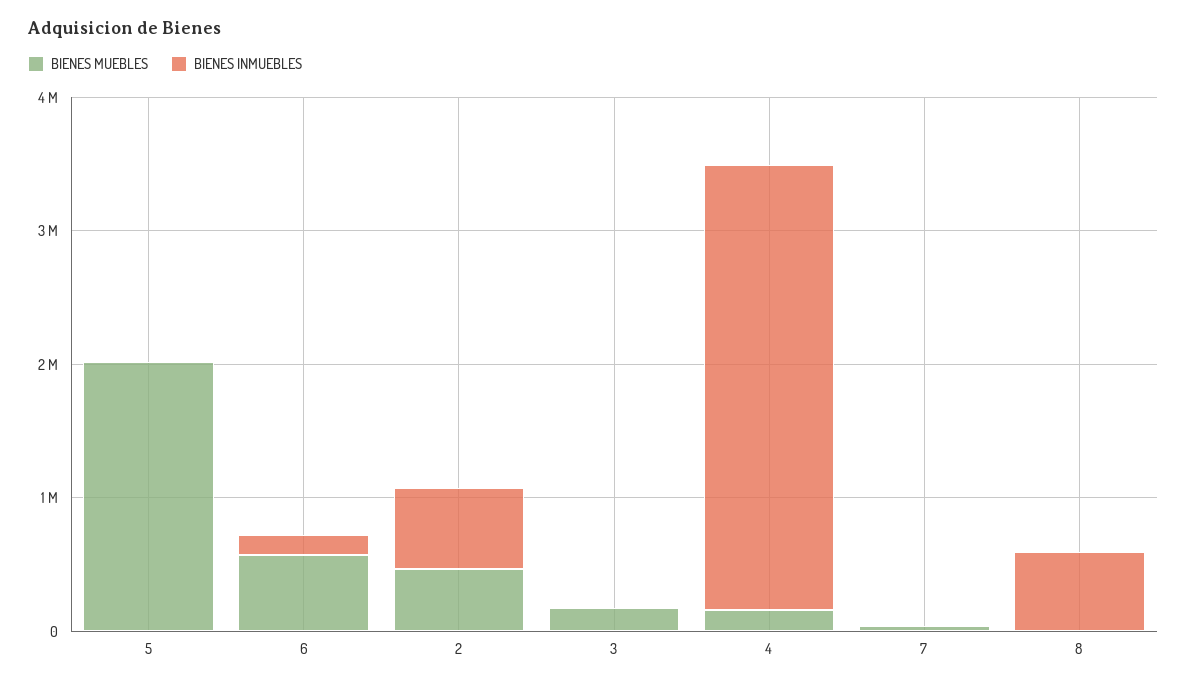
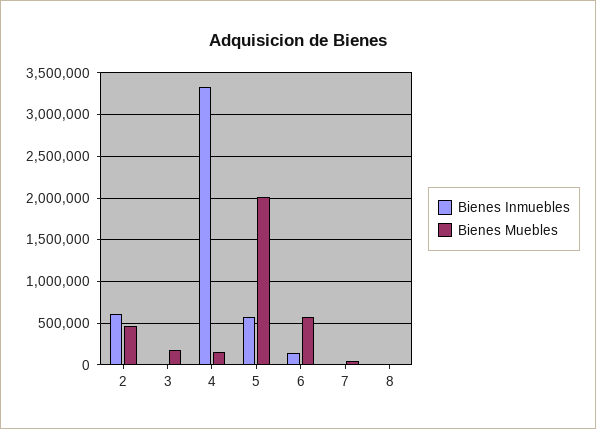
  {
    "BIENES MUEBLES": {
      "5": 2000000,
      "6": 600000,
      "2": 500000,
      "3": 200000,
      "4": 200000,
      "7": 0,
      "8": 0
    },
    "BIENES INMUEBLES": {
-     "5": 0,
+     "5": 600000,
      "6": 100000,
      "2": 600000,
      "3": 0,
      "4": 3300000,
      "7": 0,
-     "8": 600000
+     "8": 0
    }
  }

